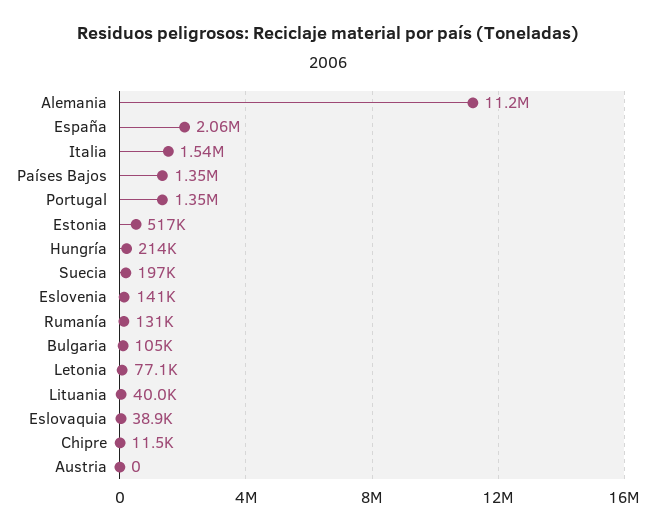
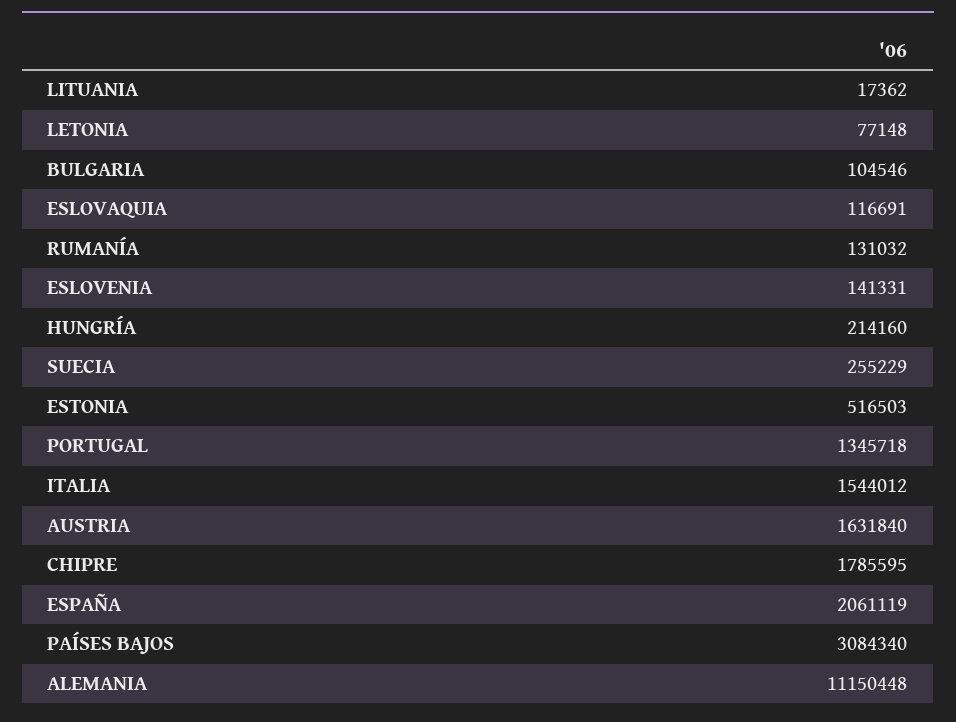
  {
    "Alemania": 11150448,
    "España": 2061119,
    "Italia": 1544012,
-   "Países Bajos": 1350000,
+   "Países Bajos": 3084340,
    "Portugal": 1345718,
    "Estonia": 516503,
    "Hungría": 214160,
-   "Suecia": 197000,
+   "Suecia": 255229,
    "Eslovenia": 141331,
    "Rumanía": 131032,
    "Bulgaria": 104546,
    "Letonia": 77148,
-   "Lituania": 40000,
+   "Lituania": 17362,
-   "Eslovaquia": 38900,
+   "Eslovaquia": 116691,
-   "Chipre": 11500,
+   "Chipre": 1785595,
-   "Austria": 0
+   "Austria": 1631840
  }

